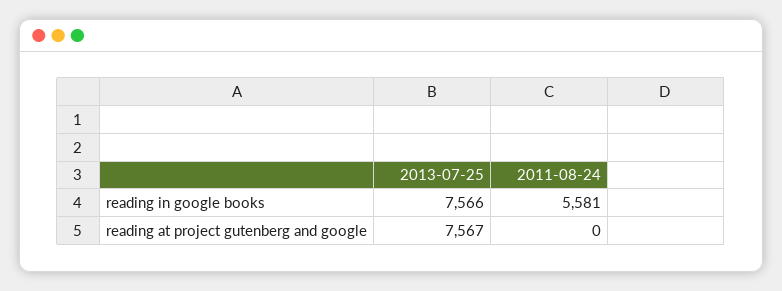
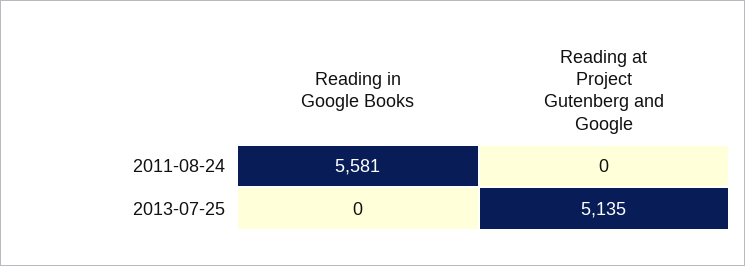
  {
    "2013-07-25": {
-     "reading in google books": 7566,
+     "reading in google books": 0,
-     "reading at project gutenberg and google": 7567
+     "reading at project gutenberg and google": 5135
    },
    "2011-08-24": {
      "reading in google books": 5581,
      "reading at project gutenberg and google": 0
    }
  }

